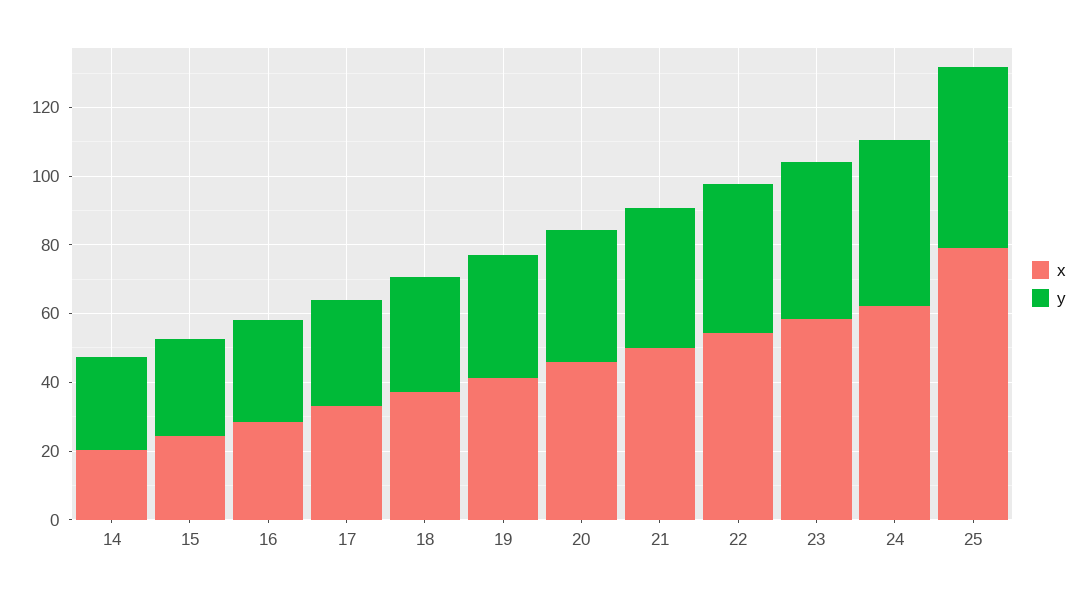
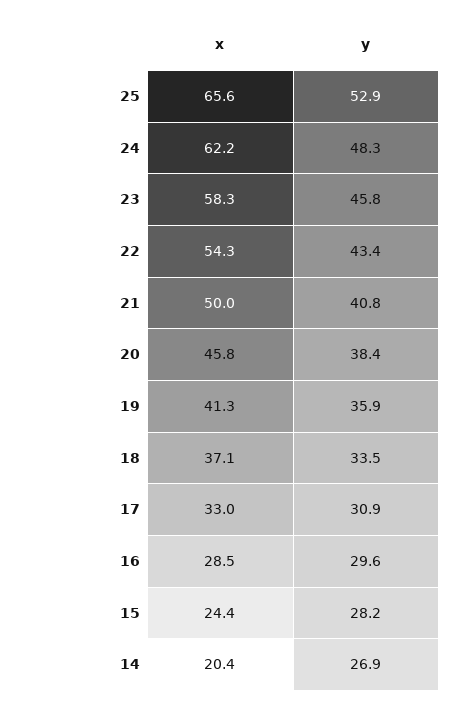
  {
    "x": {
      "14": 20.4,
      "15": 24.4,
      "16": 28.5,
      "17": 33,
      "18": 37.1,
      "19": 41.3,
      "20": 45.8,
      "21": 50,
      "22": 54.3,
      "23": 58.3,
      "24": 62.2,
-     "25": 80
+     "25": 65.6
    },
    "y": {
      "14": 26.9,
      "15": 28.2,
      "16": 29.6,
      "17": 30.9,
      "18": 33.5,
      "19": 35.9,
      "20": 38.4,
      "21": 40.8,
      "22": 43.4,
      "23": 45.8,
      "24": 48.3,
      "25": 52.9
    }
  }

